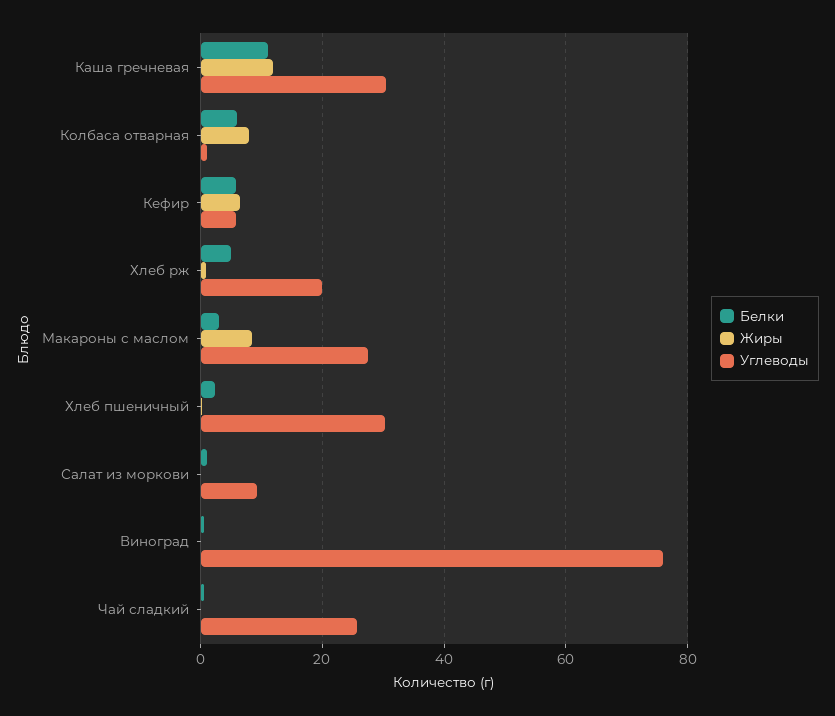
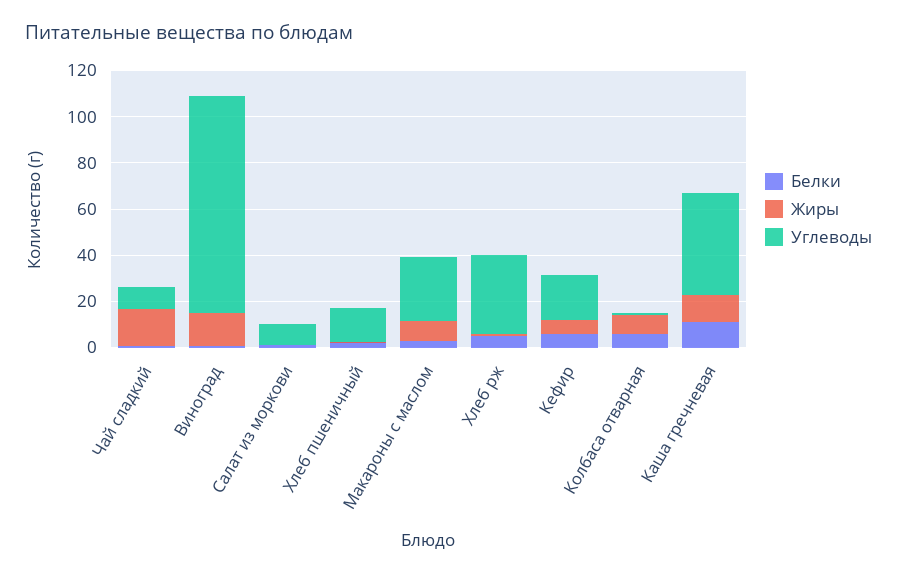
  {
    "Белки": {
      "Каша гречневая": 12,
      "Колбаса отварная": 6,
      "Кефир": 6,
      "Хлеб рж": 6,
      "Макароны с маслом": 4,
      "Хлеб пшеничный": 2,
      "Салат из моркови": 0,
      "Виноград": 0,
      "Чай сладкий": 0
    },
    "Жиры": {
      "Каша гречневая": 12,
      "Колбаса отварная": 8,
      "Кефир": 6,
      "Хлеб рж": 0,
      "Макароны с маслом": 8,
      "Хлеб пшеничный": 0,
      "Салат из моркови": 0,
-     "Виноград": 0,
+     "Виноград": 15,
-     "Чай сладкий": 0
+     "Чай сладкий": 15
    },
    "Углеводы": {
-     "Каша гречневая": 30,
+     "Каша гречневая": 45,
      "Колбаса отварная": 2,
-     "Кефир": 6,
+     "Кефир": 20,
-     "Хлеб рж": 20,
+     "Хлеб рж": 35,
      "Макароны с маслом": 28,
-     "Хлеб пшеничный": 30,
+     "Хлеб пшеничный": 15,
      "Салат из моркови": 10,
-     "Виноград": 76,
+     "Виноград": 95,
-     "Чай сладкий": 26
+     "Чай сладкий": 10
    }
  }

